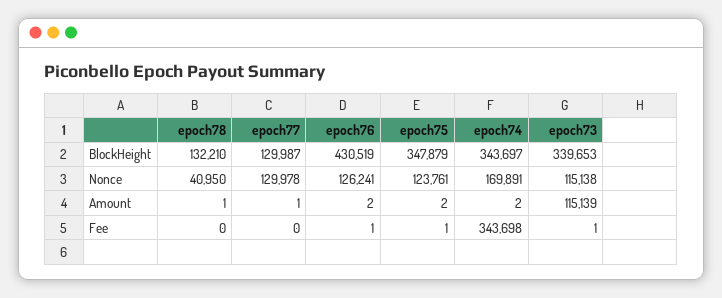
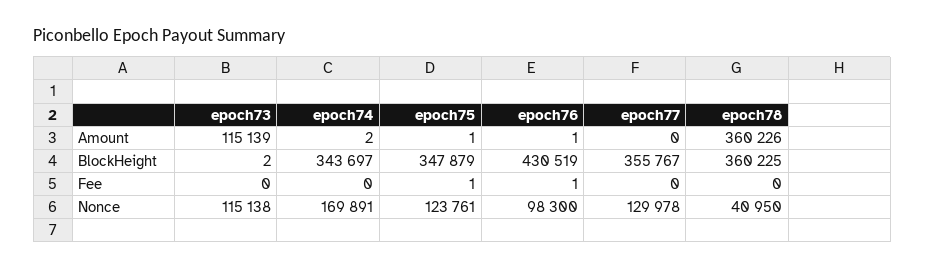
  {
    "epoch78": {
-     "BlockHeight": 132210,
+     "BlockHeight": 360225,
      "Nonce": 40950,
-     "Amount": 1,
+     "Amount": 360226,
      "Fee": 0
    },
    "epoch77": {
-     "BlockHeight": 129987,
+     "BlockHeight": 355767,
      "Nonce": 129978,
-     "Amount": 1,
+     "Amount": 0,
      "Fee": 0
    },
    "epoch76": {
      "BlockHeight": 430519,
-     "Nonce": 126241,
+     "Nonce": 98300,
-     "Amount": 2,
+     "Amount": 1,
      "Fee": 1
    },
    "epoch75": {
      "BlockHeight": 347879,
      "Nonce": 123761,
-     "Amount": 2,
+     "Amount": 1,
      "Fee": 1
    },
    "epoch74": {
      "BlockHeight": 343697,
      "Nonce": 169891,
      "Amount": 2,
-     "Fee": 343698
+     "Fee": 0
    },
    "epoch73": {
-     "BlockHeight": 339653,
+     "BlockHeight": 2,
      "Nonce": 115138,
      "Amount": 115139,
-     "Fee": 1
+     "Fee": 0
    }
  }

